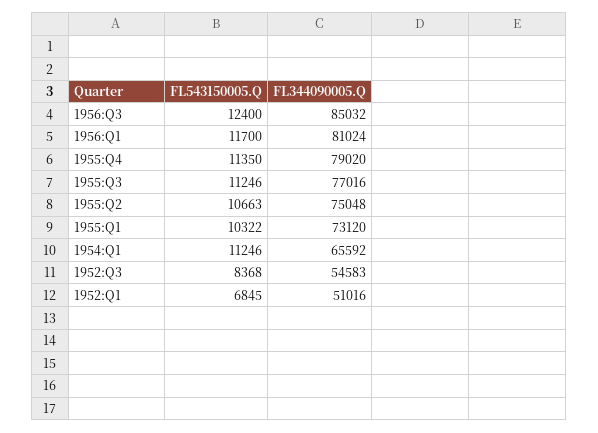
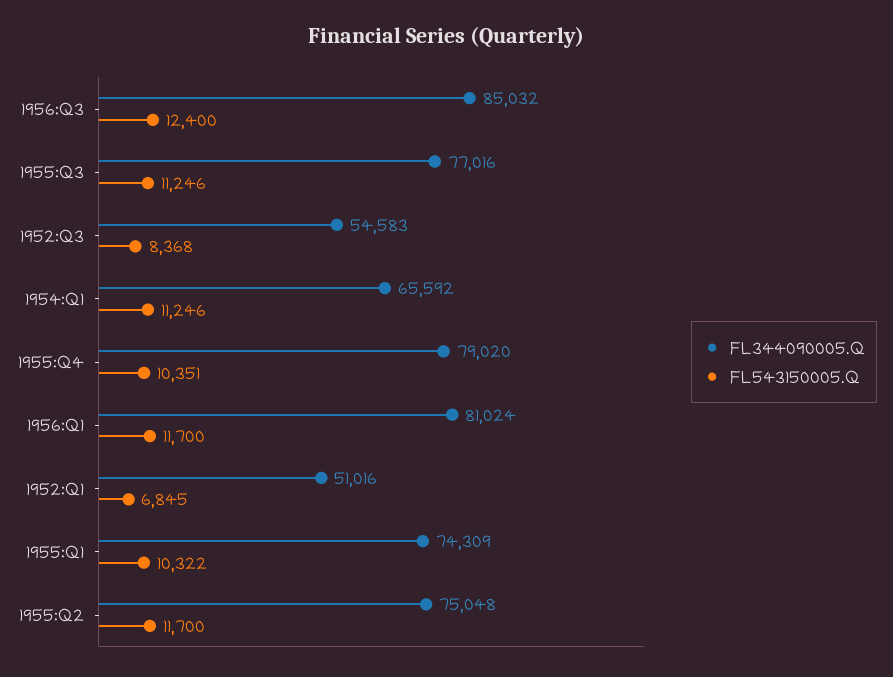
  {
    "FL543150005.Q": {
      "1956:Q3": 12400,
      "1956:Q1": 11700,
-     "1955:Q4": 11350,
+     "1955:Q4": 10351,
      "1955:Q3": 11246,
-     "1955:Q2": 10663,
+     "1955:Q2": 11700,
      "1955:Q1": 10322,
      "1954:Q1": 11246,
      "1952:Q3": 8368,
      "1952:Q1": 6845
    },
    "FL344090005.Q": {
      "1956:Q3": 85032,
      "1956:Q1": 81024,
      "1955:Q4": 79020,
      "1955:Q3": 77016,
      "1955:Q2": 75048,
-     "1955:Q1": 73120,
+     "1955:Q1": 74309,
      "1954:Q1": 65592,
      "1952:Q3": 54583,
      "1952:Q1": 51016
    }
  }

